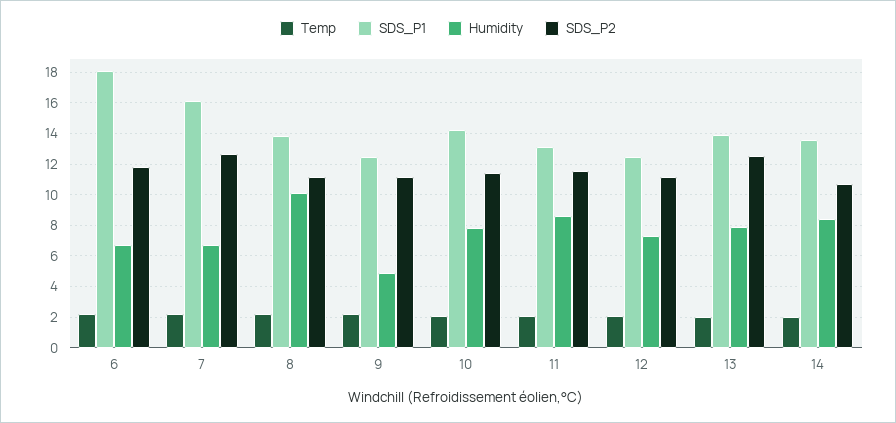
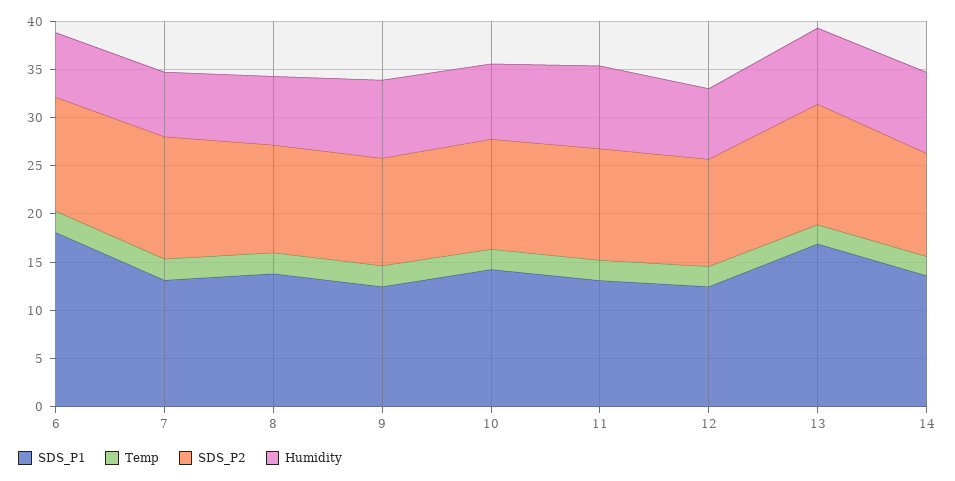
  {
    "Temp": {
      "6": 2,
      "7": 2,
      "8": 2,
      "9": 2,
      "10": 2,
      "11": 2,
      "12": 2,
      "13": 2,
      "14": 2
    },
    "SDS_P1": {
      "6": 18,
-     "7": 16,
+     "7": 13,
      "8": 14,
      "9": 12.5,
      "10": 14.5,
      "11": 13,
      "12": 12.5,
-     "13": 14,
+     "13": 17,
      "14": 13.5
    },
    "Humidity": {
      "6": 6.5,
      "7": 6.5,
-     "8": 10,
+     "8": 7,
-     "9": 5,
+     "9": 8,
      "10": 8,
      "11": 8.5,
      "12": 7.5,
      "13": 8,
      "14": 8.5
    },
    "SDS_P2": {
      "6": 12,
      "7": 12.5,
      "8": 11,
      "9": 11,
      "10": 11.5,
      "11": 11.5,
      "12": 11,
      "13": 12.5,
      "14": 10.5
    }
  }

